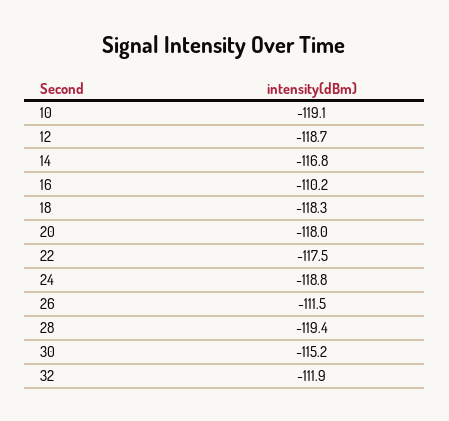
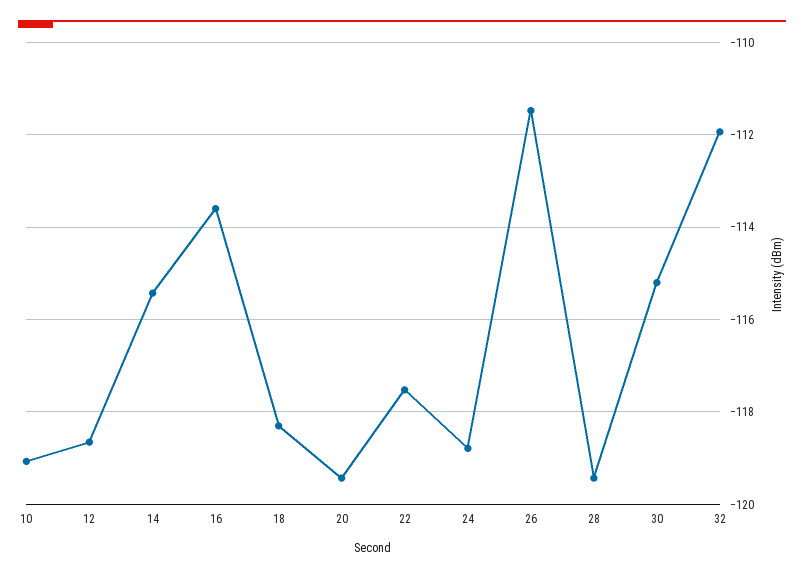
  {
    "10": -119.1,
    "12": -118.7,
-   "14": -116.8,
+   "14": -115.4,
-   "16": -110.2,
+   "16": -113.6,
    "18": -118.3,
-   "20": -118,
+   "20": -119.4,
    "22": -117.5,
    "24": -118.8,
    "26": -111.5,
    "28": -119.4,
    "30": -115.2,
    "32": -111.9
  }

